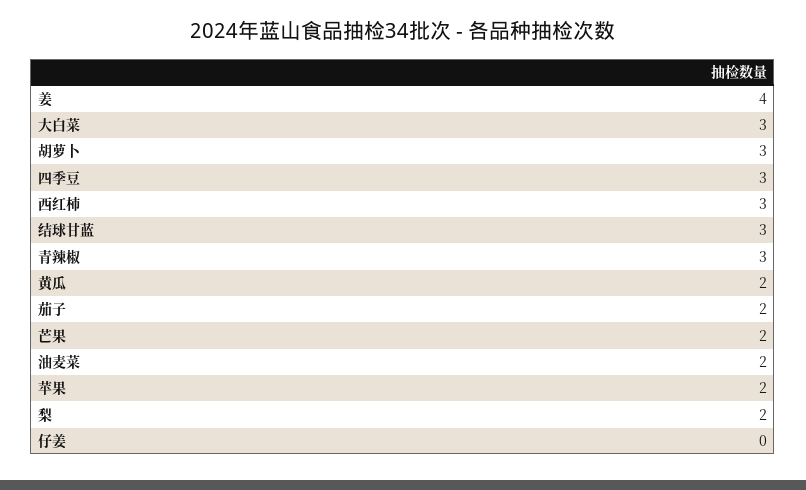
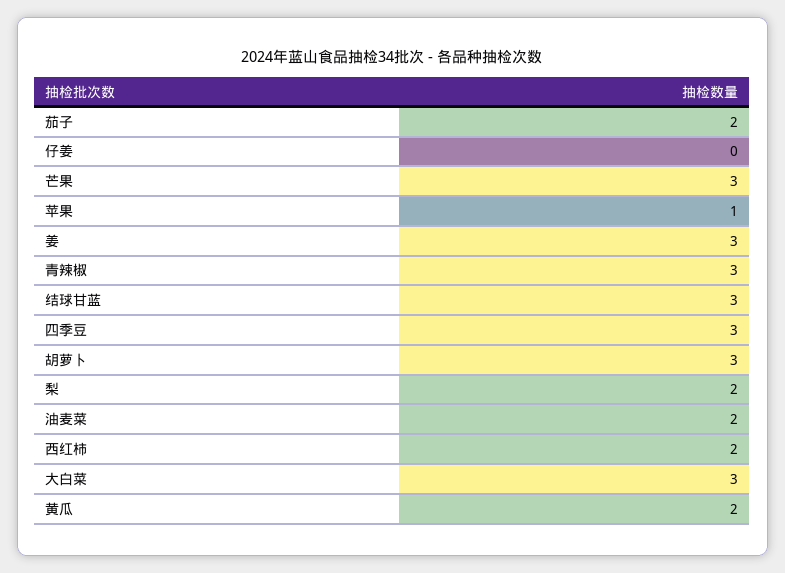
  {
-   "姜": 4,
+   "姜": 3,
    "大白菜": 3,
    "胡萝卜": 3,
    "四季豆": 3,
-   "西红柿": 3,
+   "西红柿": 2,
    "结球甘蓝": 3,
    "青辣椒": 3,
    "黄瓜": 2,
    "茄子": 2,
-   "芒果": 2,
+   "芒果": 3,
    "油麦菜": 2,
-   "苹果": 2,
+   "苹果": 1,
    "梨": 2,
    "仔姜": 0
  }

